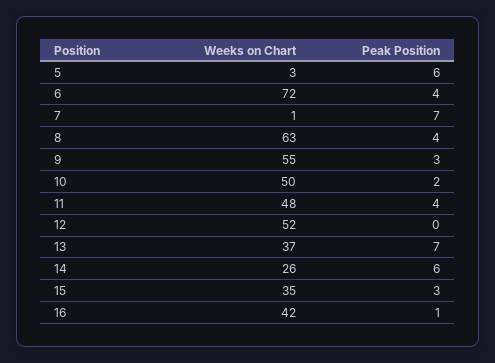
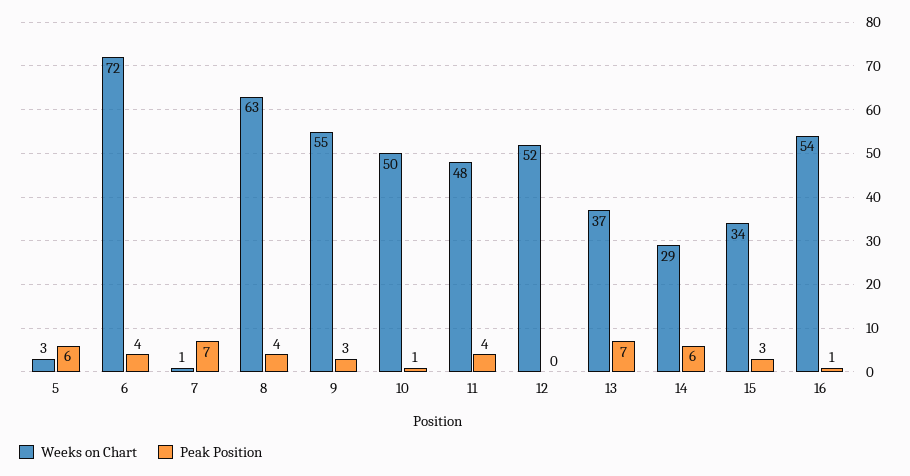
  {
    "Weeks on Chart": {
      "5": 3,
      "6": 72,
      "7": 1,
      "8": 63,
      "9": 55,
      "10": 50,
      "11": 48,
      "12": 52,
      "13": 37,
-     "14": 26,
+     "14": 29,
-     "15": 35,
+     "15": 34,
-     "16": 42
+     "16": 54
    },
    "Peak Position": {
      "5": 6,
      "6": 4,
      "7": 7,
      "8": 4,
      "9": 3,
-     "10": 2,
+     "10": 1,
      "11": 4,
      "12": 0,
      "13": 7,
      "14": 6,
      "15": 3,
      "16": 1
    }
  }

